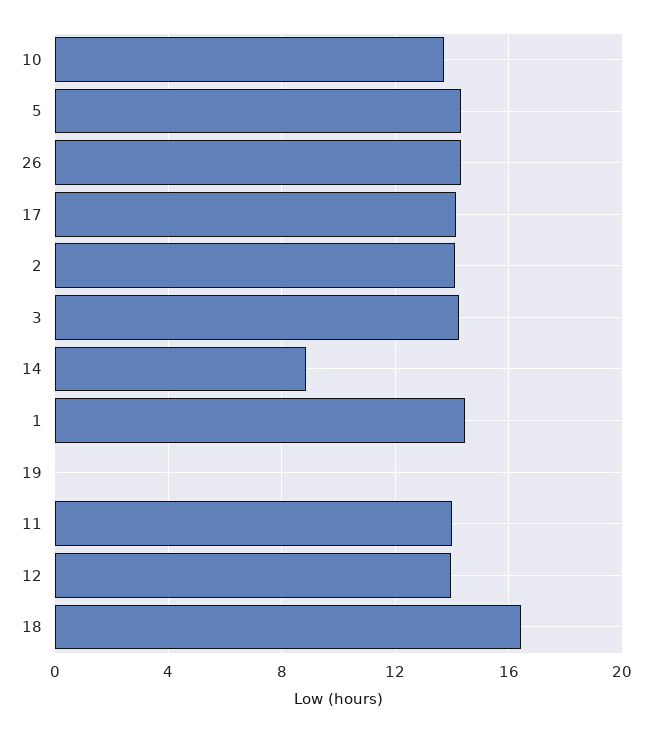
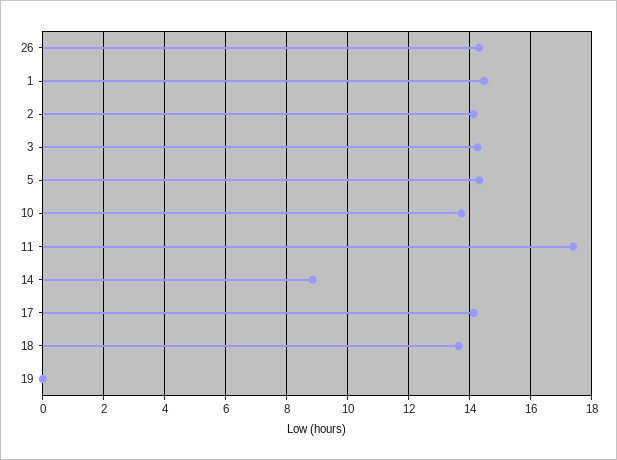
  {
    "10": 13.8,
    "5": 14.4,
    "26": 14.4,
    "17": 14.2,
    "2": 14.2,
    "3": 14.2,
    "14": 8.8,
    "1": 14.4,
    "19": 0,
-   "11": 14,
+   "11": 17.4,
-   "12": 14,
-   "18": 16.5
+   "18": 13.6
  }

